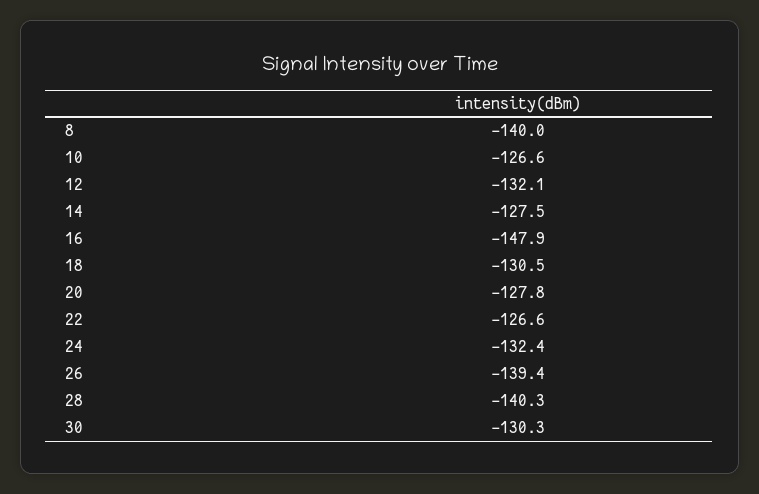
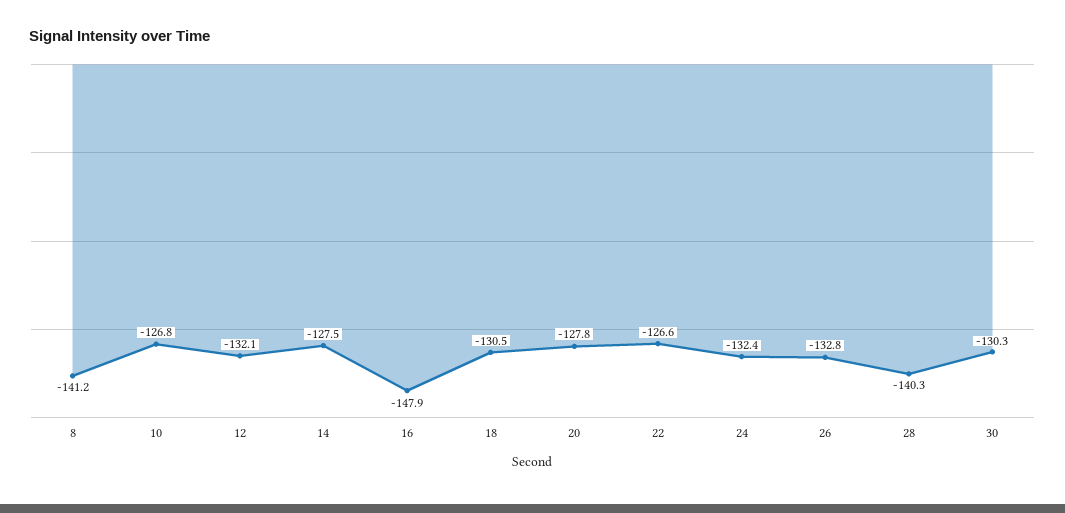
  {
-   "8": -140,
+   "8": -141.2,
-   "10": -126.6,
+   "10": -126.8,
    "12": -132.1,
    "14": -127.5,
    "16": -147.9,
    "18": -130.5,
    "20": -127.8,
    "22": -126.6,
    "24": -132.4,
-   "26": -139.4,
+   "26": -132.8,
    "28": -140.3,
    "30": -130.3
  }

